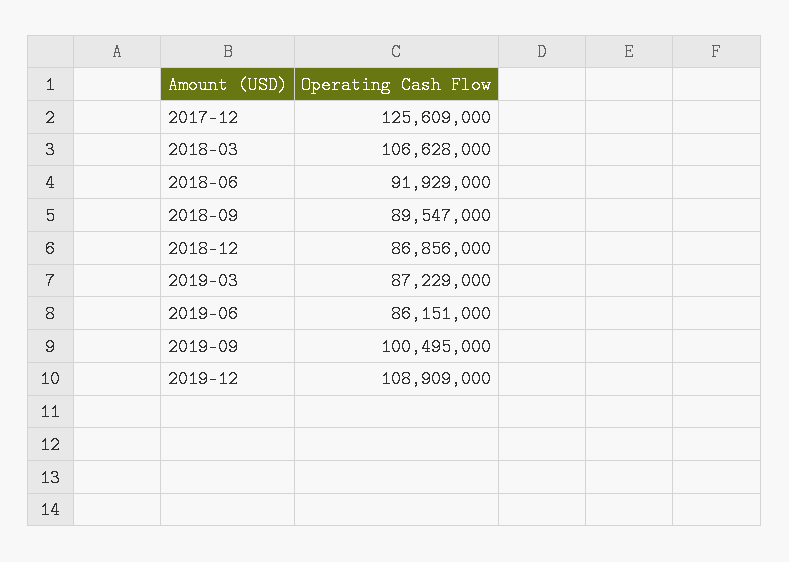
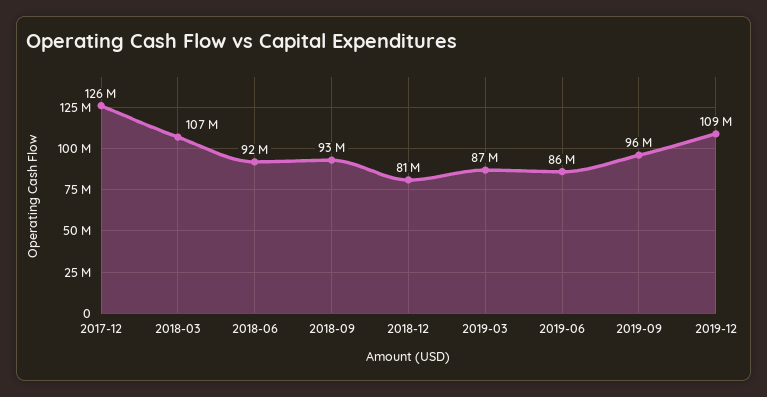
  {
    "2017-12": 125609000,
    "2018-03": 106628000,
    "2018-06": 91929000,
-   "2018-09": 89547000,
+   "2018-09": 93000000,
-   "2018-12": 86856000,
+   "2018-12": 81000000,
    "2019-03": 87229000,
    "2019-06": 86151000,
-   "2019-09": 100495000,
+   "2019-09": 96000000,
    "2019-12": 108909000
  }

